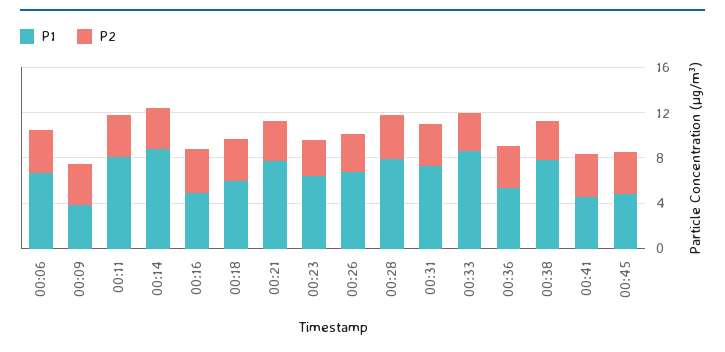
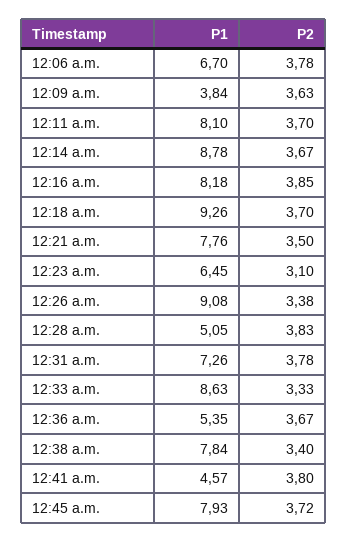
  {
    "P1": {
      "00:06": 6.7,
      "00:09": 3.84,
      "00:11": 8.1,
      "00:14": 8.78,
-     "00:16": 5,
+     "00:16": 8.18,
-     "00:18": 6,
+     "00:18": 9.26,
      "00:21": 7.76,
      "00:23": 6.45,
-     "00:26": 7,
+     "00:26": 9.08,
-     "00:28": 8,
+     "00:28": 5.05,
      "00:31": 7.26,
      "00:33": 8.63,
      "00:36": 5.35,
      "00:38": 7.84,
      "00:41": 4.57,
-     "00:45": 5
+     "00:45": 7.93
    },
    "P2": {
      "00:06": 3.78,
      "00:09": 3.63,
      "00:11": 3.7,
      "00:14": 3.67,
      "00:16": 3.85,
      "00:18": 3.7,
      "00:21": 3.5,
      "00:23": 3.1,
      "00:26": 3.38,
      "00:28": 3.83,
      "00:31": 3.78,
      "00:33": 3.33,
      "00:36": 3.67,
      "00:38": 3.4,
      "00:41": 3.8,
      "00:45": 3.72
    }
  }

